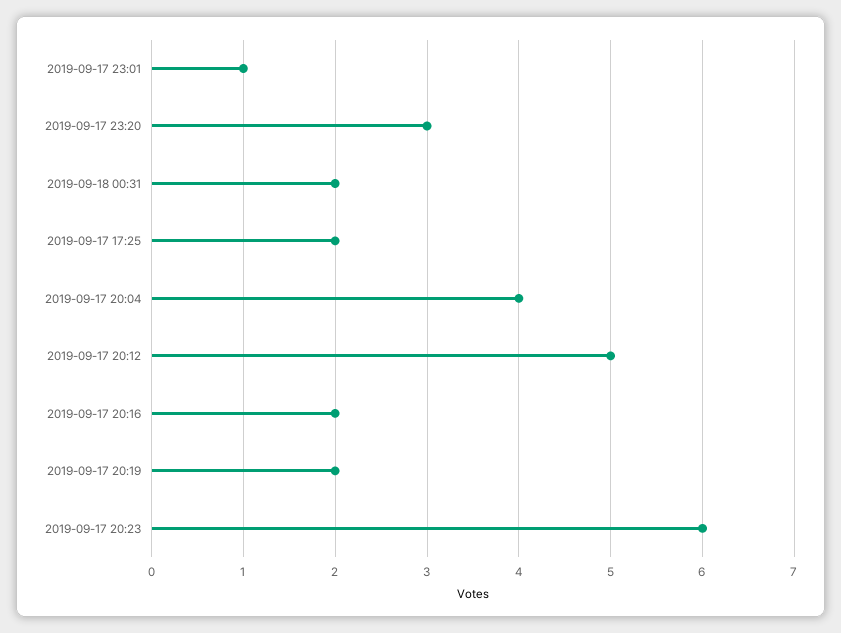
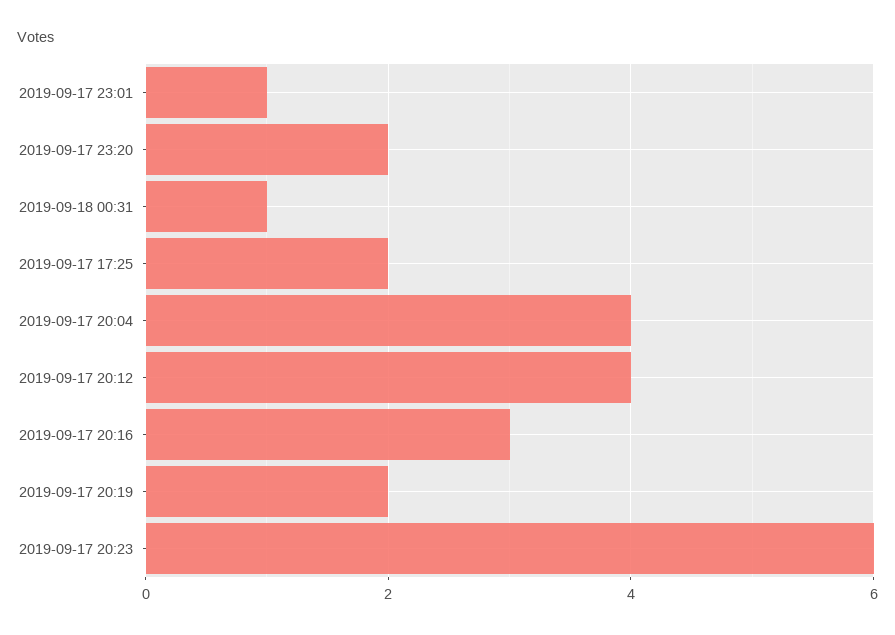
  {
    "2019-09-17 23:01": 1,
-   "2019-09-17 23:20": 3,
+   "2019-09-17 23:20": 2,
-   "2019-09-18 00:31": 2,
+   "2019-09-18 00:31": 1,
    "2019-09-17 17:25": 2,
    "2019-09-17 20:04": 4,
-   "2019-09-17 20:12": 5,
+   "2019-09-17 20:12": 4,
-   "2019-09-17 20:16": 2,
+   "2019-09-17 20:16": 3,
    "2019-09-17 20:19": 2,
    "2019-09-17 20:23": 6
  }

